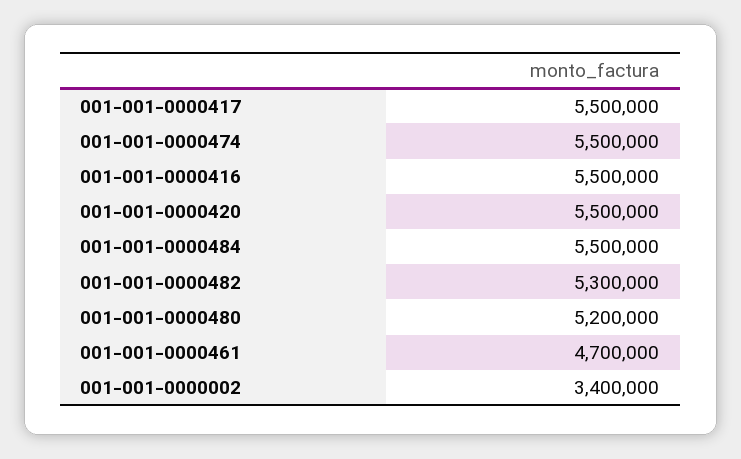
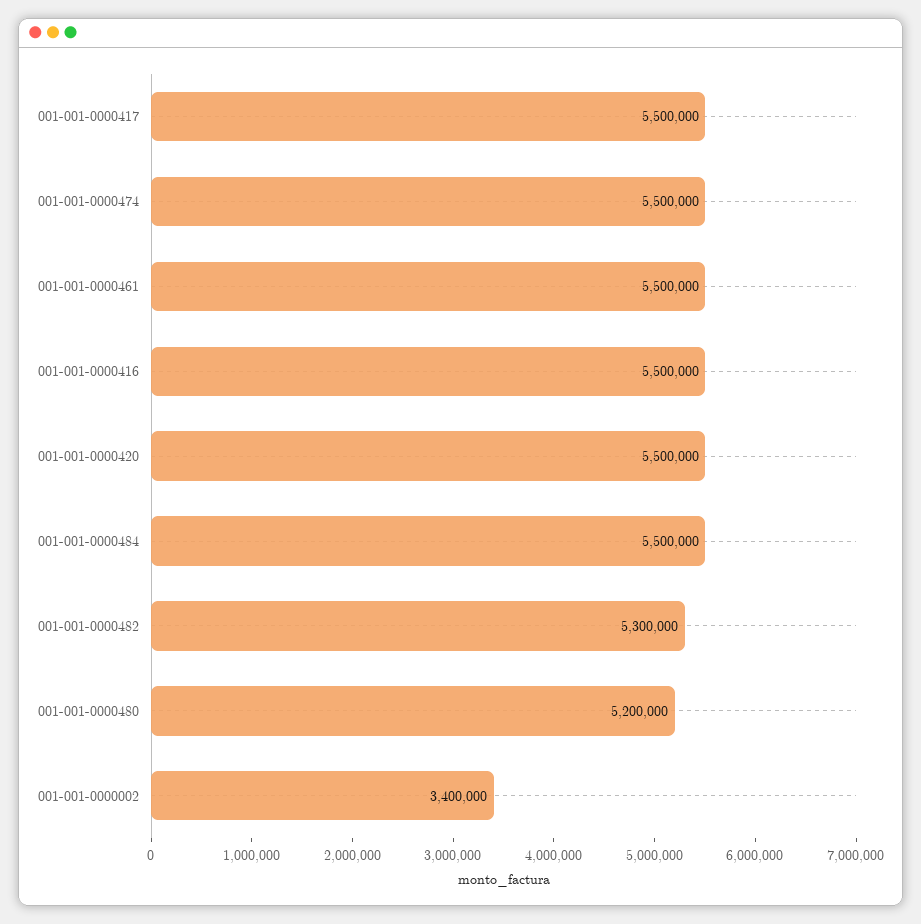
  {
    "001-001-0000417": 5500000,
    "001-001-0000474": 5500000,
    "001-001-0000416": 5500000,
    "001-001-0000420": 5500000,
    "001-001-0000484": 5500000,
    "001-001-0000482": 5300000,
    "001-001-0000480": 5200000,
-   "001-001-0000461": 4700000,
+   "001-001-0000461": 5500000,
    "001-001-0000002": 3400000
  }

